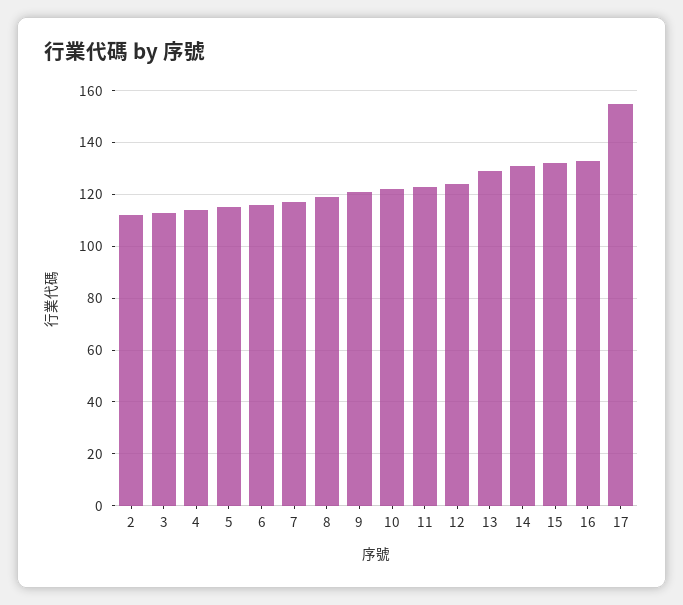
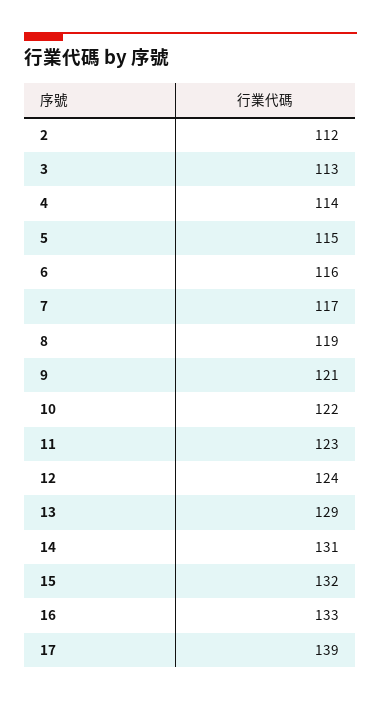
  {
    "2": 112,
    "3": 113,
    "4": 114,
    "5": 115,
    "6": 116,
    "7": 117,
    "8": 119,
    "9": 121,
    "10": 122,
    "11": 123,
    "12": 124,
    "13": 129,
    "14": 131,
    "15": 132,
    "16": 133,
-   "17": 155
+   "17": 139
  }

